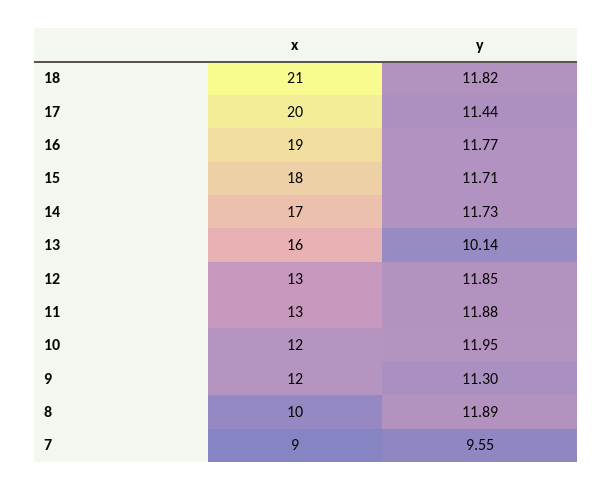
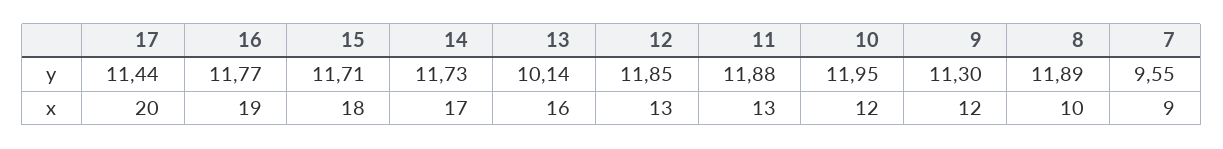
  {
    "x": {
-     "18": 21,
      "17": 20,
      "16": 19,
      "15": 18,
      "14": 17,
      "13": 16,
      "12": 13,
      "11": 13,
      "10": 12,
      "9": 12,
      "8": 10,
      "7": 9
    },
    "y": {
-     "18": 11.82,
      "17": 11.44,
      "16": 11.77,
      "15": 11.71,
      "14": 11.73,
      "13": 10.14,
      "12": 11.85,
      "11": 11.88,
      "10": 11.95,
      "9": 11.3,
      "8": 11.89,
      "7": 9.55
    }
  }

